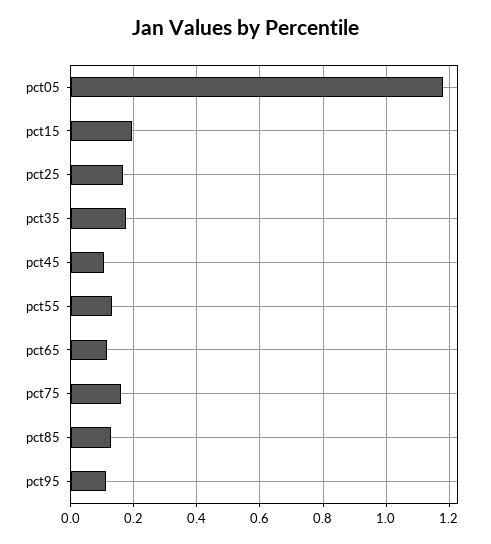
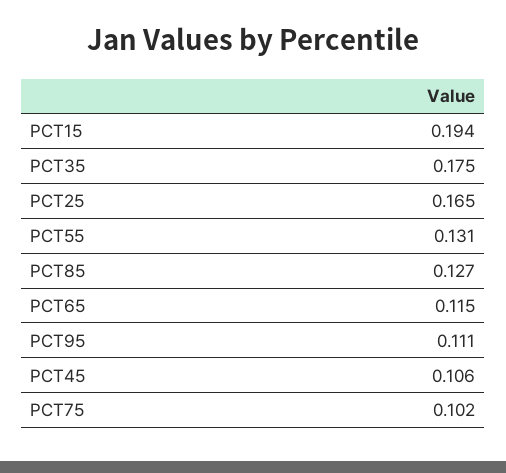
  {
-   "pct05": 1.18,
    "pct15": 0.194,
    "pct25": 0.165,
    "pct35": 0.175,
    "pct45": 0.106,
    "pct55": 0.131,
    "pct65": 0.115,
-   "pct75": 0.16,
+   "pct75": 0.102,
    "pct85": 0.127,
    "pct95": 0.111
  }

